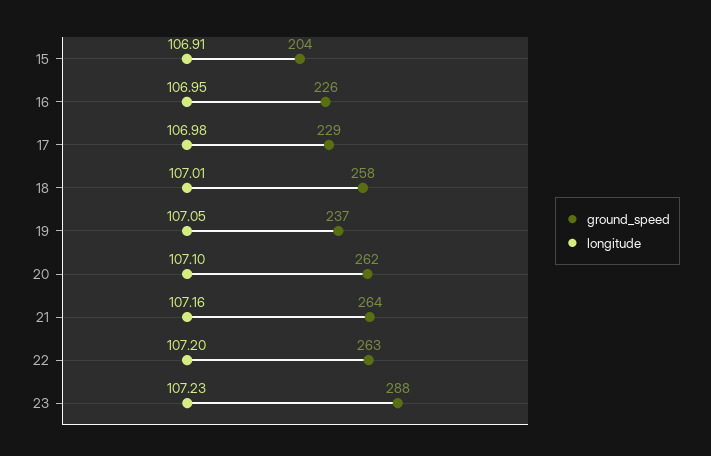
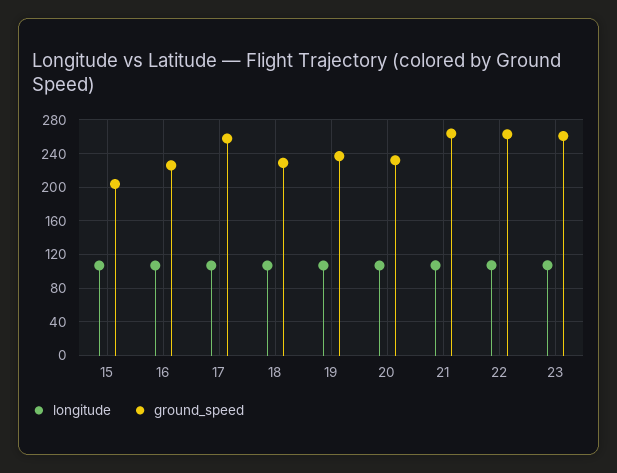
  {
    "ground_speed": {
      "15": 204,
      "16": 226,
-     "17": 229,
+     "17": 260,
-     "18": 258,
+     "18": 230,
      "19": 237,
-     "20": 262,
+     "20": 230,
      "21": 264,
      "22": 263,
-     "23": 288
+     "23": 260
    },
    "longitude": {
      "15": 106.91,
      "16": 106.95,
      "17": 106.98,
      "18": 107.01,
      "19": 107.05,
      "20": 107.1,
      "21": 107.16,
      "22": 107.2,
      "23": 107.23
    }
  }

